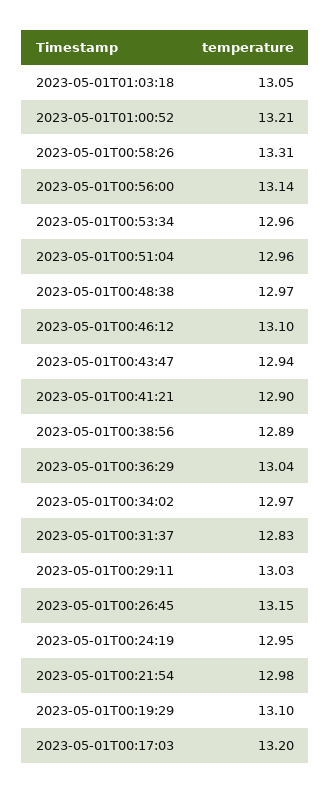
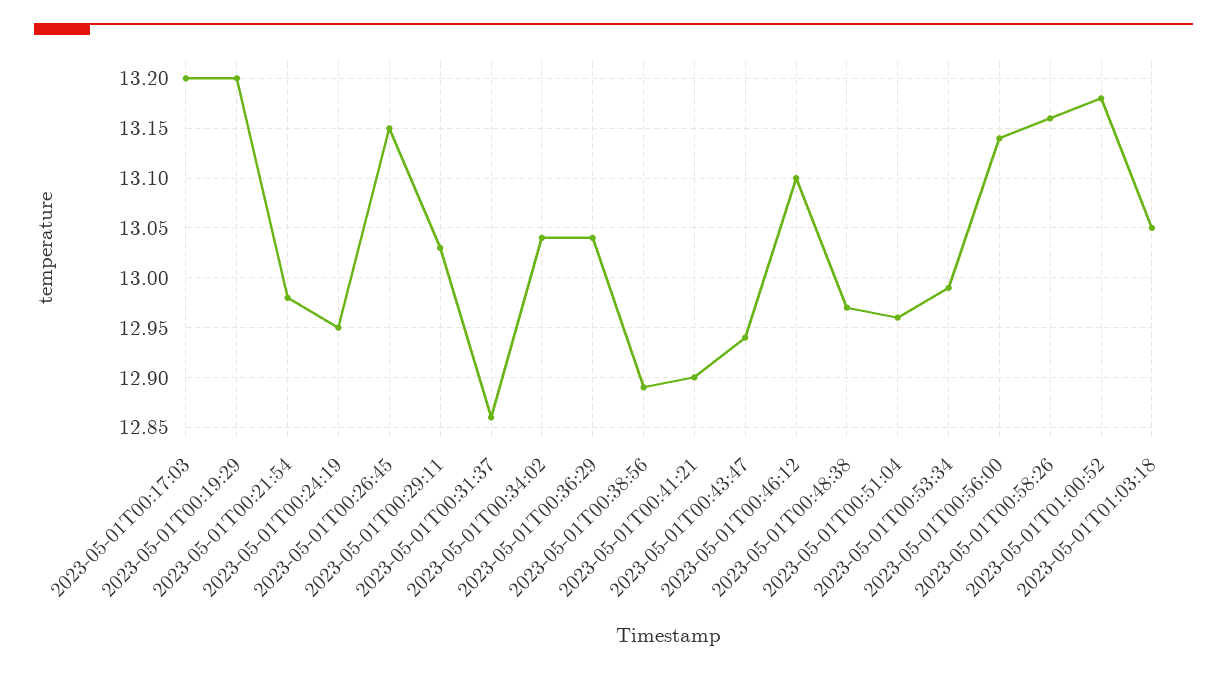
  {
    "2023-05-01T01:03:18": 13.05,
-   "2023-05-01T01:00:52": 13.21,
+   "2023-05-01T01:00:52": 13.18,
-   "2023-05-01T00:58:26": 13.31,
+   "2023-05-01T00:58:26": 13.16,
    "2023-05-01T00:56:00": 13.14,
-   "2023-05-01T00:53:34": 12.96,
+   "2023-05-01T00:53:34": 12.99,
    "2023-05-01T00:51:04": 12.96,
    "2023-05-01T00:48:38": 12.97,
    "2023-05-01T00:46:12": 13.1,
    "2023-05-01T00:43:47": 12.94,
    "2023-05-01T00:41:21": 12.9,
    "2023-05-01T00:38:56": 12.89,
    "2023-05-01T00:36:29": 13.04,
-   "2023-05-01T00:34:02": 12.97,
+   "2023-05-01T00:34:02": 13.04,
-   "2023-05-01T00:31:37": 12.83,
+   "2023-05-01T00:31:37": 12.86,
    "2023-05-01T00:29:11": 13.03,
    "2023-05-01T00:26:45": 13.15,
    "2023-05-01T00:24:19": 12.95,
    "2023-05-01T00:21:54": 12.98,
-   "2023-05-01T00:19:29": 13.1,
+   "2023-05-01T00:19:29": 13.2,
    "2023-05-01T00:17:03": 13.2
  }

